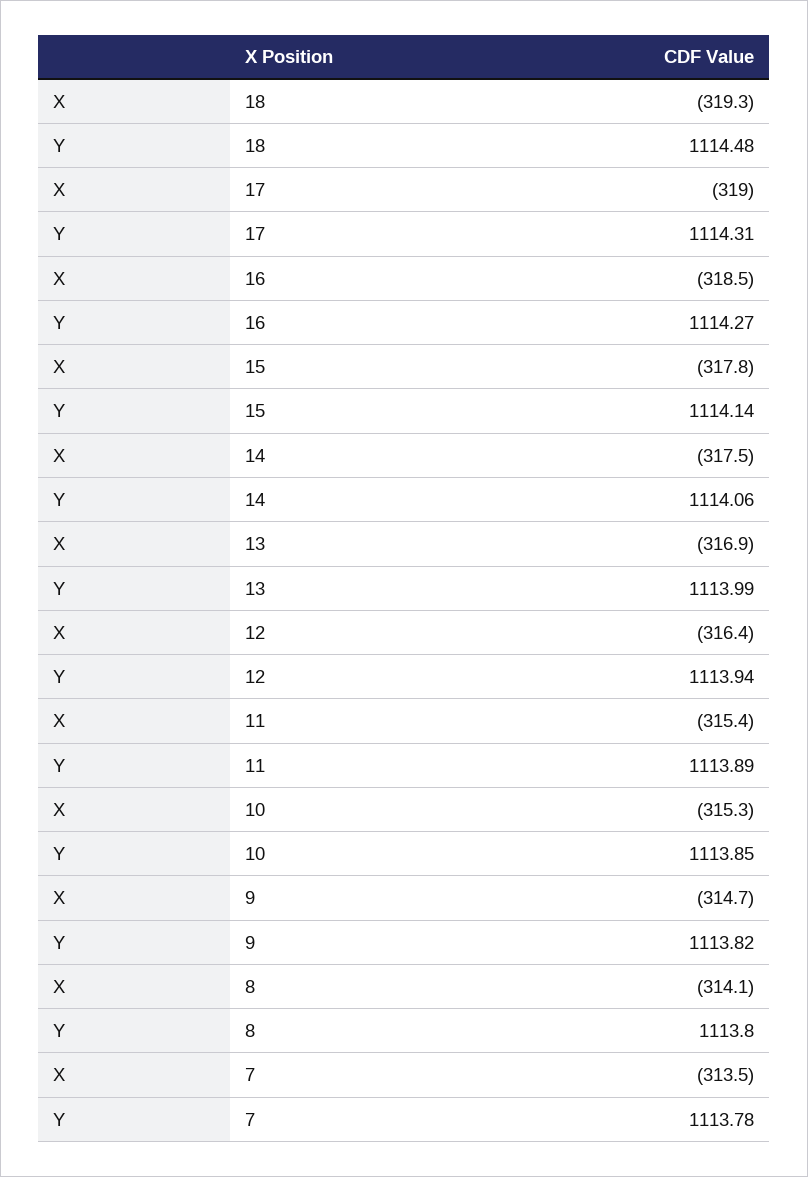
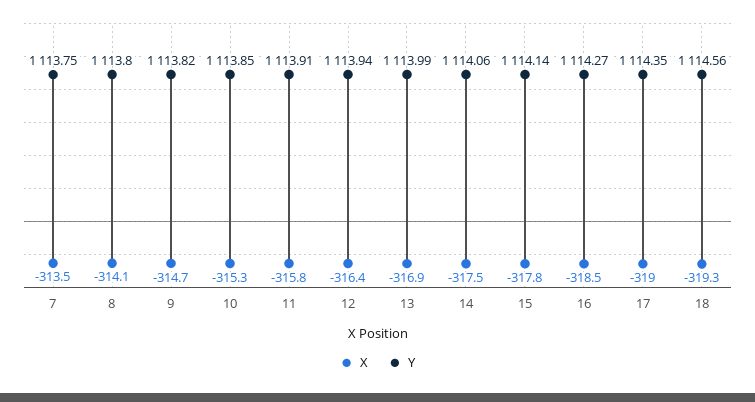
  {
    "X": {
      "18": -319.3,
      "17": -319,
      "16": -318.5,
      "15": -317.8,
      "14": -317.5,
      "13": -316.9,
      "12": -316.4,
-     "11": -315.4,
+     "11": -315.8,
      "10": -315.3,
      "9": -314.7,
      "8": -314.1,
      "7": -313.5
    },
    "Y": {
-     "18": 1114.48,
+     "18": 1114.56,
-     "17": 1114.31,
+     "17": 1114.35,
      "16": 1114.27,
      "15": 1114.14,
      "14": 1114.06,
      "13": 1113.99,
      "12": 1113.94,
-     "11": 1113.89,
+     "11": 1113.91,
      "10": 1113.85,
      "9": 1113.82,
      "8": 1113.8,
-     "7": 1113.78
+     "7": 1113.75
    }
  }

